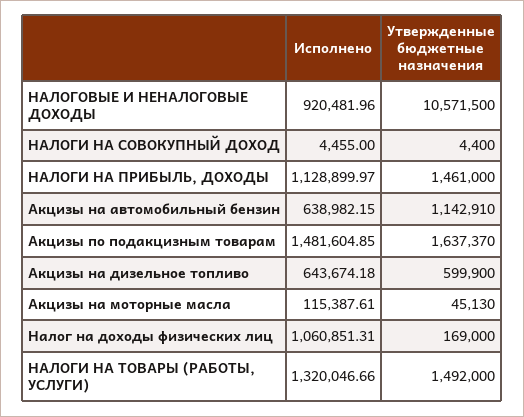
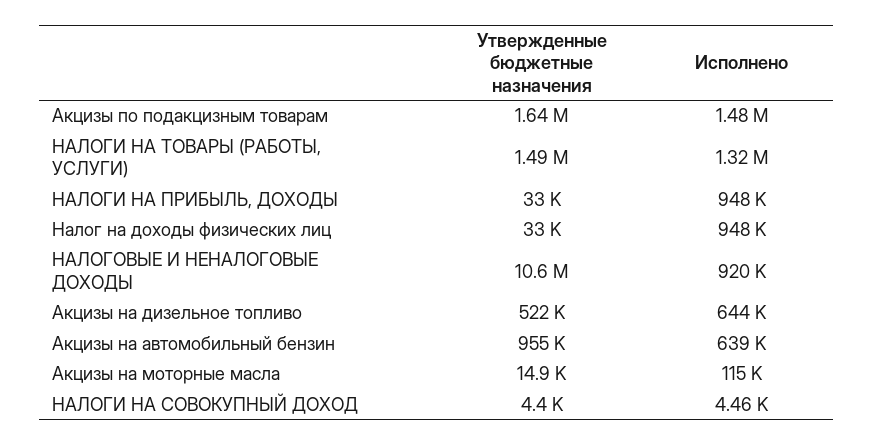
  {
    "Исполнено": {
      "НАЛОГОВЫЕ И НЕНАЛОГОВЫЕ ДОХОДЫ": 920481.96,
      "НАЛОГИ НА СОВОКУПНЫЙ ДОХОД": 4455,
-     "НАЛОГИ НА ПРИБЫЛЬ, ДОХОДЫ": 1128899.97,
+     "НАЛОГИ НА ПРИБЫЛЬ, ДОХОДЫ": 948000,
      "Акцизы на автомобильный бензин": 638982.15,
      "Акцизы по подакцизным товарам": 1481604.85,
      "Акцизы на дизельное топливо": 643674.18,
      "Акцизы на моторные масла": 115387.61,
-     "Налог на доходы физических лиц": 1060851.31,
+     "Налог на доходы физических лиц": 948000,
      "НАЛОГИ НА ТОВАРЫ (РАБОТЫ, УСЛУГИ)": 1320046.66
    },
    "Утвержденные бюджетные назначения": {
      "НАЛОГОВЫЕ И НЕНАЛОГОВЫЕ ДОХОДЫ": 10571500,
      "НАЛОГИ НА СОВОКУПНЫЙ ДОХОД": 4400,
-     "НАЛОГИ НА ПРИБЫЛЬ, ДОХОДЫ": 1461000,
+     "НАЛОГИ НА ПРИБЫЛЬ, ДОХОДЫ": 33000,
-     "Акцизы на автомобильный бензин": 1142910,
+     "Акцизы на автомобильный бензин": 955000,
      "Акцизы по подакцизным товарам": 1637370,
-     "Акцизы на дизельное топливо": 599900,
+     "Акцизы на дизельное топливо": 522000,
-     "Акцизы на моторные масла": 45130,
+     "Акцизы на моторные масла": 14900,
-     "Налог на доходы физических лиц": 169000,
+     "Налог на доходы физических лиц": 33000,
      "НАЛОГИ НА ТОВАРЫ (РАБОТЫ, УСЛУГИ)": 1492000
    }
  }

